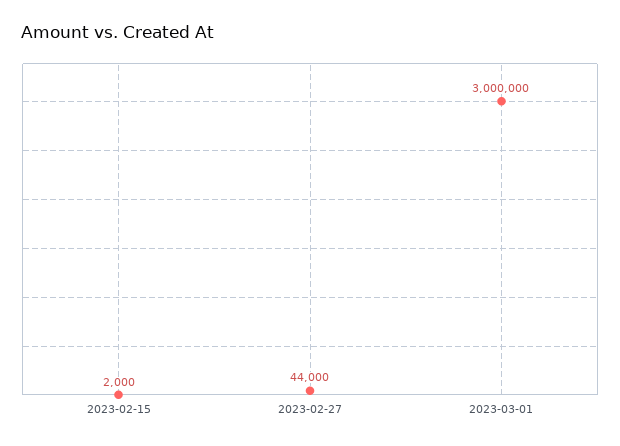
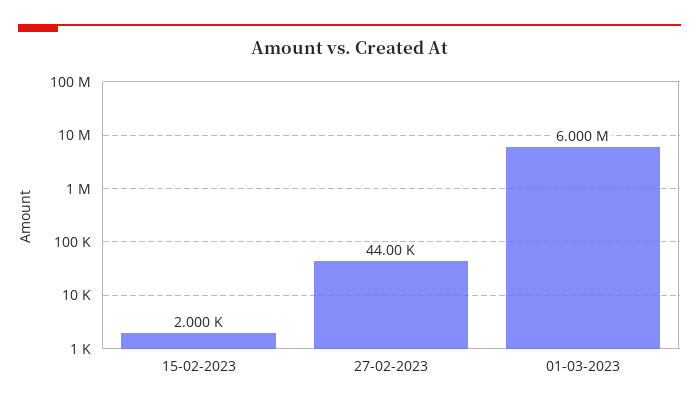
  {
    "2023-02-15": 2000,
    "2023-02-27": 44000,
-   "2023-03-01": 3000000
+   "2023-03-01": 6000000
  }

